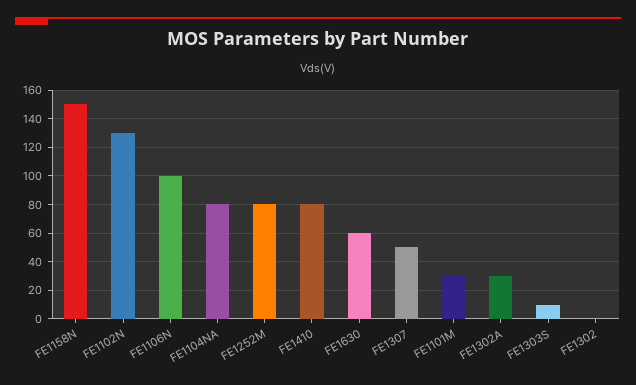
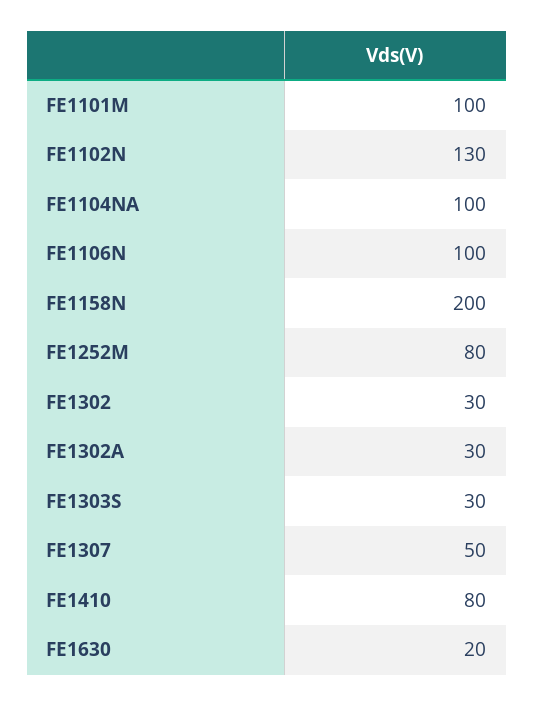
  {
-   "FE1158N": 150,
+   "FE1158N": 200,
    "FE1102N": 130,
    "FE1106N": 100,
-   "FE1104NA": 80,
+   "FE1104NA": 100,
    "FE1252M": 80,
    "FE1410": 80,
-   "FE1630": 60,
+   "FE1630": 20,
    "FE1307": 50,
-   "FE1101M": 30,
+   "FE1101M": 100,
    "FE1302A": 30,
-   "FE1303S": 10,
+   "FE1303S": 30,
-   "FE1302": 0
+   "FE1302": 30
  }

